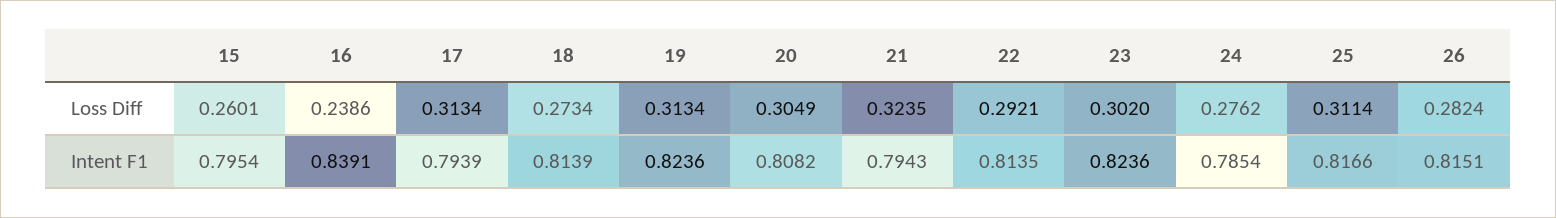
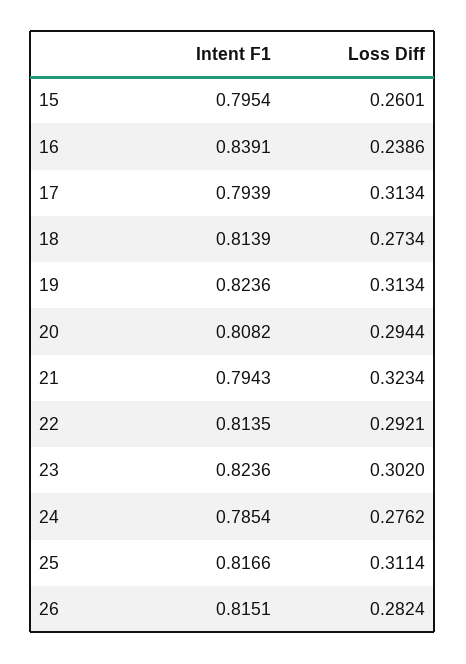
  {
    "15": {
      "Loss Diff": 0.2601,
      "Intent F1": 0.7954
    },
    "16": {
      "Loss Diff": 0.2386,
      "Intent F1": 0.8391
    },
    "17": {
      "Loss Diff": 0.3134,
      "Intent F1": 0.7939
    },
    "18": {
      "Loss Diff": 0.2734,
      "Intent F1": 0.8139
    },
    "19": {
      "Loss Diff": 0.3134,
      "Intent F1": 0.8236
    },
    "20": {
-     "Loss Diff": 0.3049,
+     "Loss Diff": 0.2944,
      "Intent F1": 0.8082
    },
    "21": {
-     "Loss Diff": 0.3235,
+     "Loss Diff": 0.3234,
      "Intent F1": 0.7943
    },
    "22": {
      "Loss Diff": 0.2921,
      "Intent F1": 0.8135
    },
    "23": {
      "Loss Diff": 0.302,
      "Intent F1": 0.8236
    },
    "24": {
      "Loss Diff": 0.2762,
      "Intent F1": 0.7854
    },
    "25": {
      "Loss Diff": 0.3114,
      "Intent F1": 0.8166
    },
    "26": {
      "Loss Diff": 0.2824,
      "Intent F1": 0.8151
    }
  }

